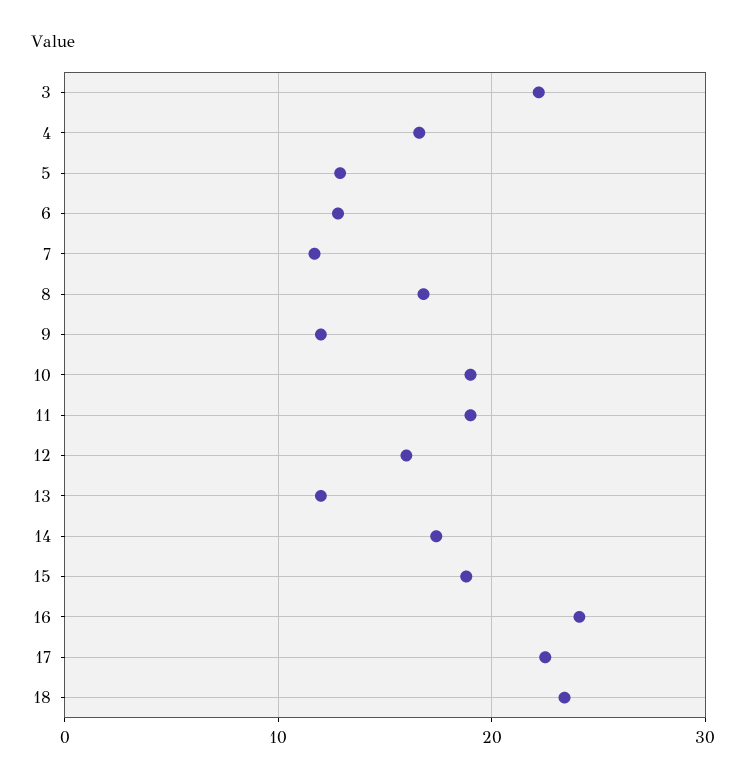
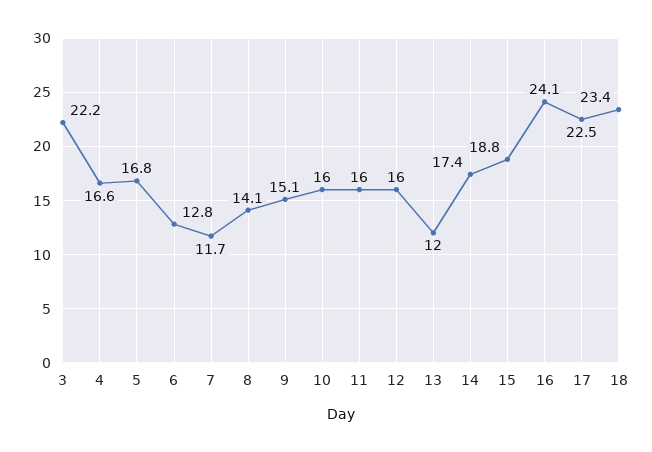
  {
    "3": 22.2,
    "4": 16.6,
-   "5": 13,
+   "5": 16.8,
    "6": 12.8,
    "7": 11.7,
-   "8": 17,
+   "8": 14.1,
-   "9": 12,
+   "9": 15.1,
-   "10": 19,
+   "10": 16,
-   "11": 19,
+   "11": 16,
    "12": 16,
    "13": 12,
    "14": 17.4,
    "15": 18.8,
    "16": 24.1,
    "17": 22.5,
    "18": 23.4
  }

